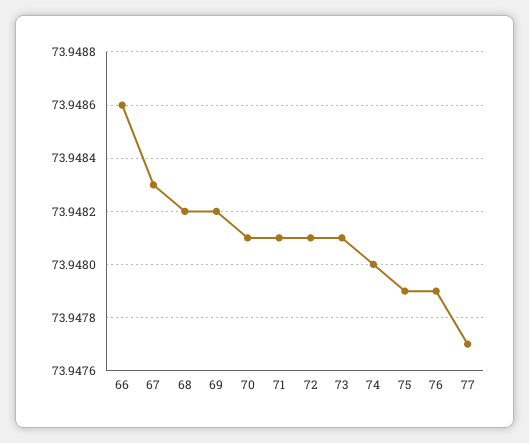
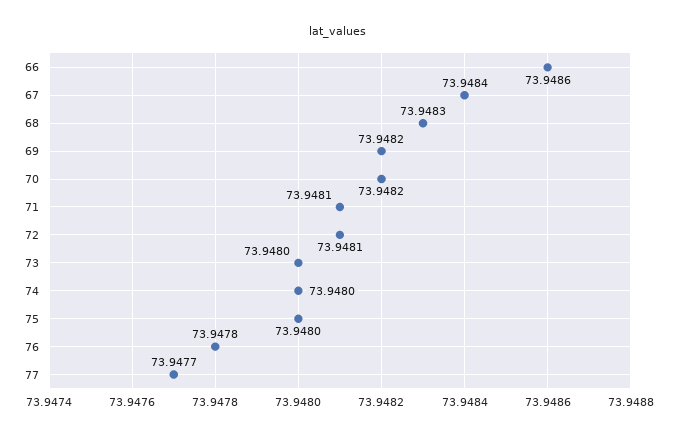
  {
    "66": 73.9486,
-   "67": 73.9483,
+   "67": 73.9484,
-   "68": 73.9482,
+   "68": 73.9483,
    "69": 73.9482,
-   "70": 73.9481,
+   "70": 73.9482,
    "71": 73.9481,
    "72": 73.9481,
-   "73": 73.9481,
+   "73": 73.948,
    "74": 73.948,
-   "75": 73.9479,
+   "75": 73.948,
-   "76": 73.9479,
+   "76": 73.9478,
    "77": 73.9477
  }

